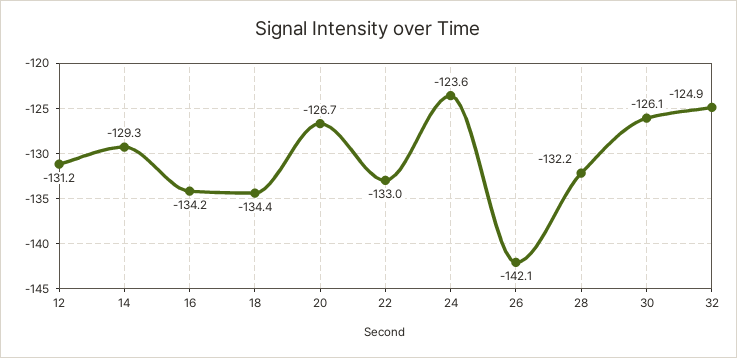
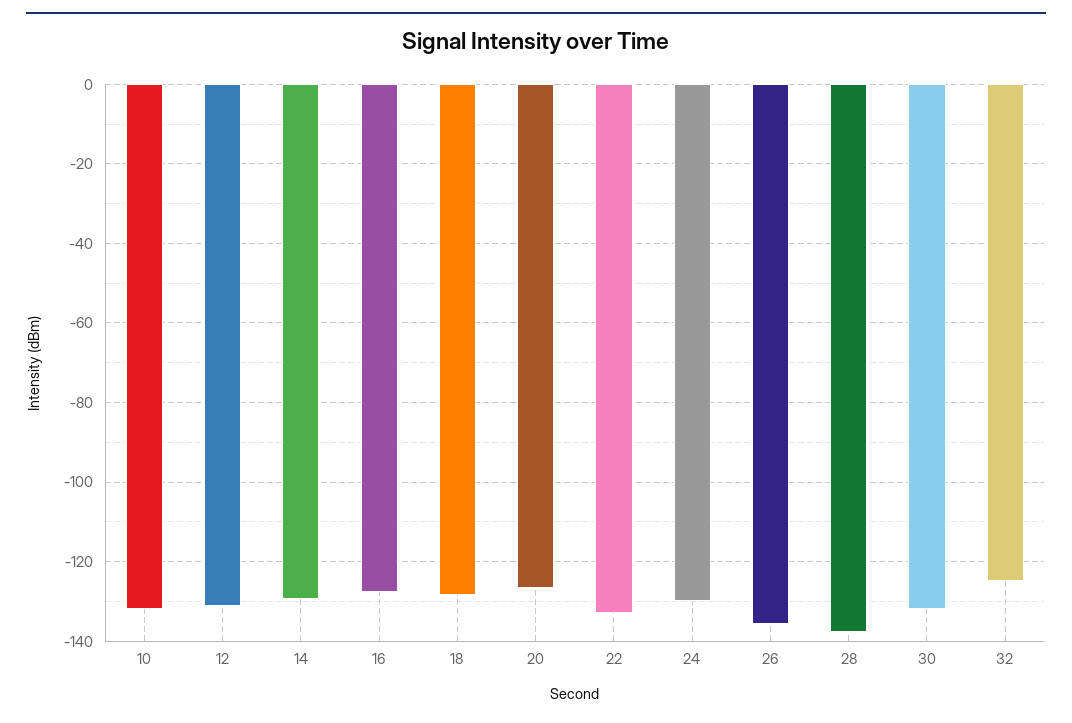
  {
    "12": -131.2,
    "14": -129.3,
-   "16": -134.2,
+   "16": -128,
-   "18": -134.4,
+   "18": -128,
    "20": -126.7,
    "22": -133,
-   "24": -123.6,
+   "24": -130,
-   "26": -142.1,
+   "26": -136,
-   "28": -132.2,
+   "28": -138,
-   "30": -126.1,
+   "30": -132,
-   "32": -124.9
+   "32": -124.9,
+   "10": -132
  }

